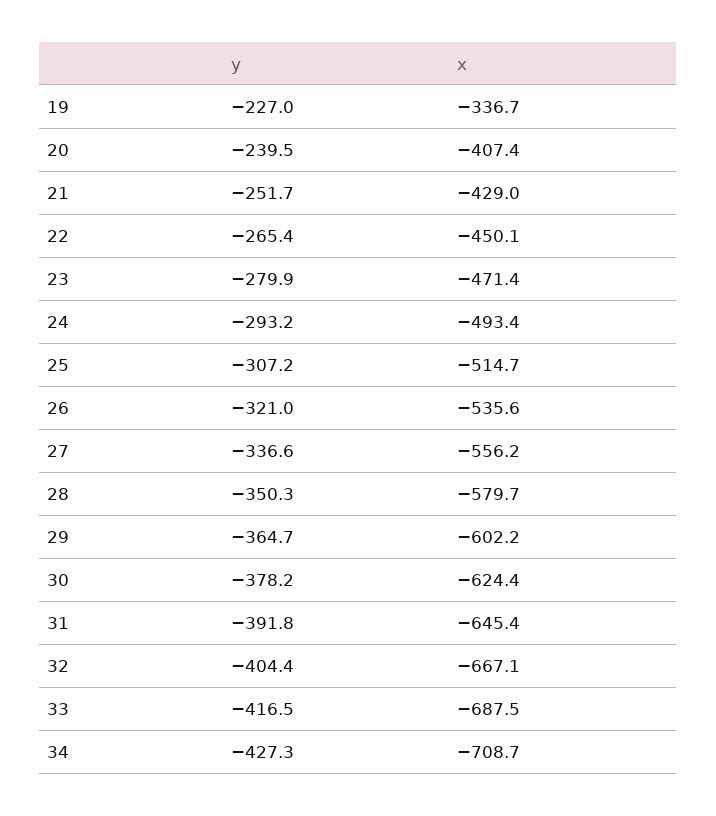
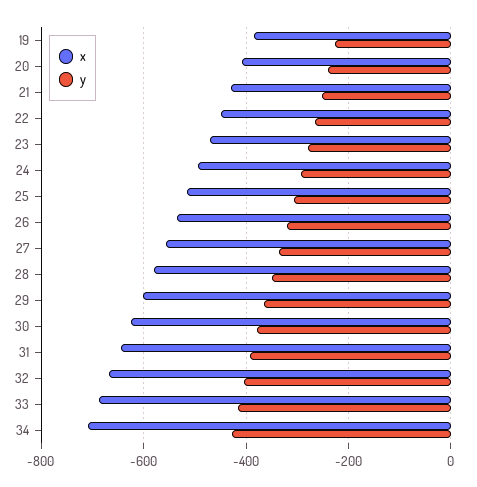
  {
    "y": {
      "19": -227,
      "20": -239.5,
      "21": -251.7,
      "22": -265.4,
      "23": -279.9,
      "24": -293.2,
      "25": -307.2,
      "26": -321,
      "27": -336.6,
      "28": -350.3,
      "29": -364.7,
      "30": -378.2,
      "31": -391.8,
      "32": -404.4,
      "33": -416.5,
      "34": -427.3
    },
    "x": {
-     "19": -336.7,
+     "19": -380,
      "20": -407.4,
      "21": -429,
      "22": -450.1,
      "23": -471.4,
      "24": -493.4,
      "25": -514.7,
      "26": -535.6,
      "27": -556.2,
      "28": -579.7,
      "29": -602.2,
      "30": -624.4,
      "31": -645.4,
      "32": -667.1,
      "33": -687.5,
      "34": -708.7
    }
  }

